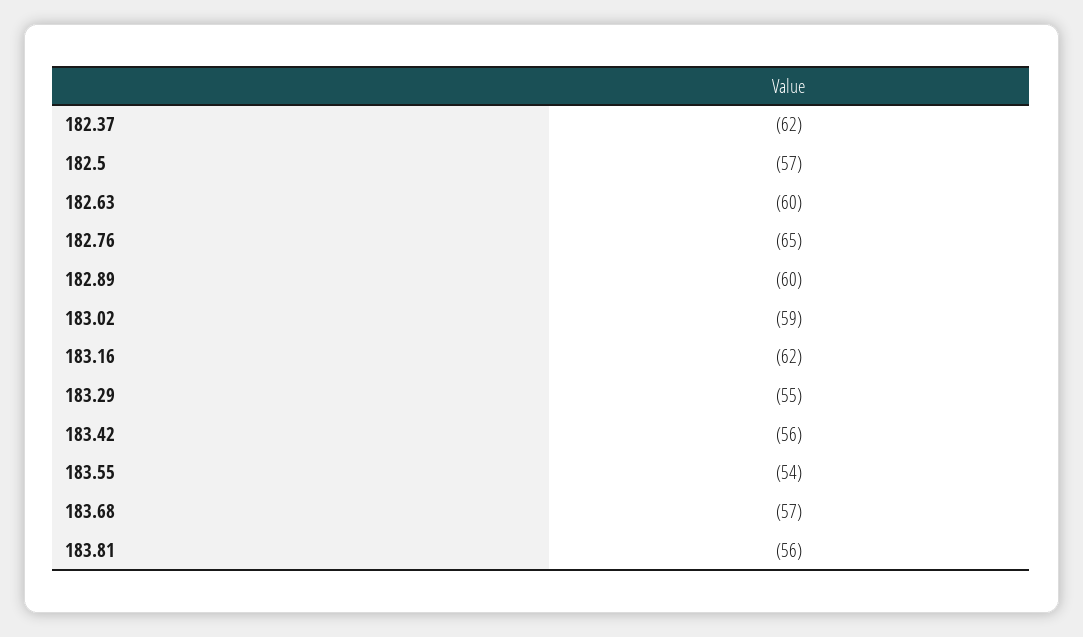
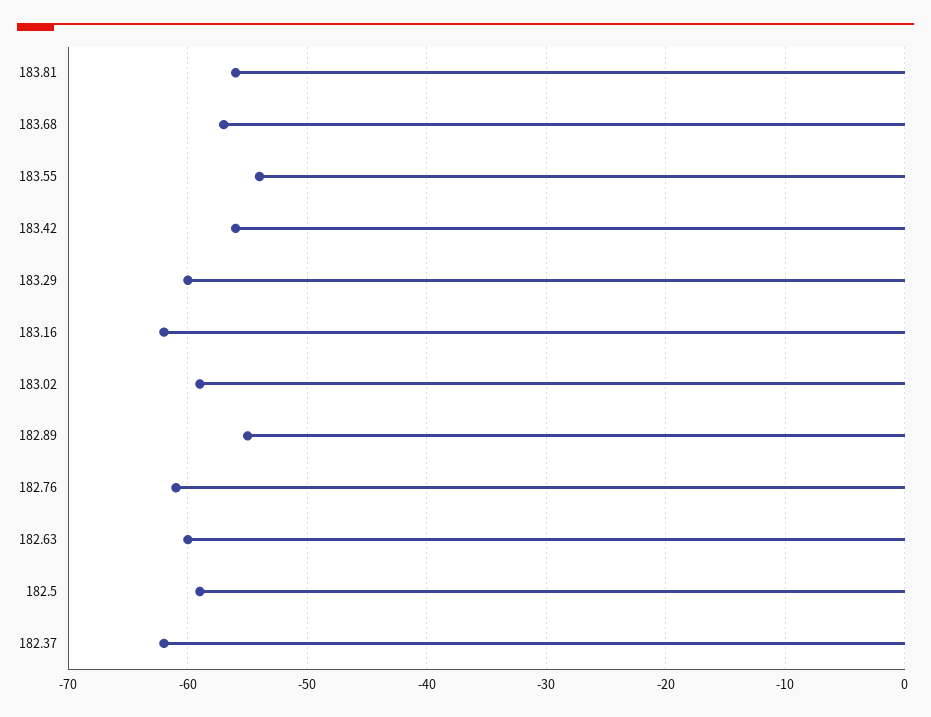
  {
    "182.37": -62,
-   "182.5": -57,
+   "182.5": -59,
    "182.63": -60,
-   "182.76": -65,
+   "182.76": -61,
-   "182.89": -60,
+   "182.89": -55,
    "183.02": -59,
    "183.16": -62,
-   "183.29": -55,
+   "183.29": -60,
    "183.42": -56,
    "183.55": -54,
    "183.68": -57,
    "183.81": -56
  }

